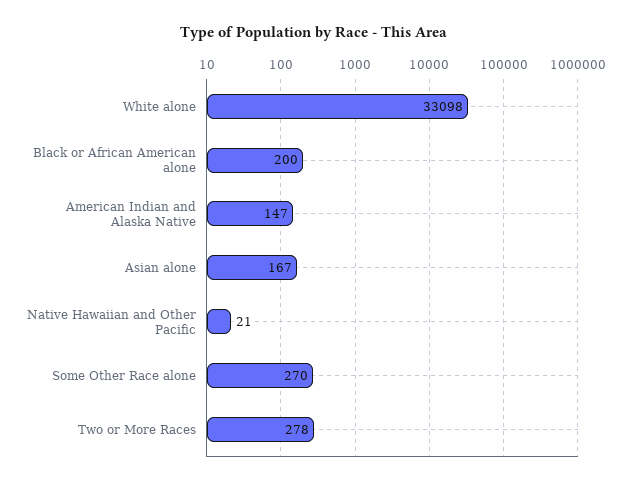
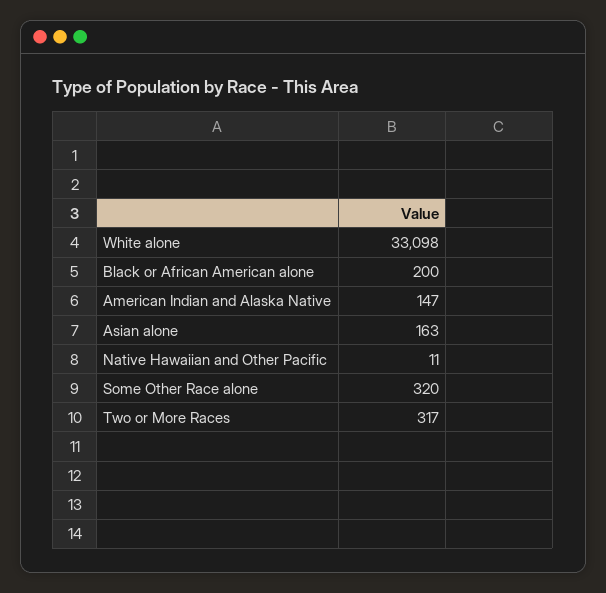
  {
    "White alone": 33098,
    "Black or African American alone": 200,
    "American Indian and Alaska Native": 147,
-   "Asian alone": 167,
+   "Asian alone": 163,
-   "Native Hawaiian and Other Pacific": 21,
+   "Native Hawaiian and Other Pacific": 11,
-   "Some Other Race alone": 270,
+   "Some Other Race alone": 320,
-   "Two or More Races": 278
+   "Two or More Races": 317
  }

